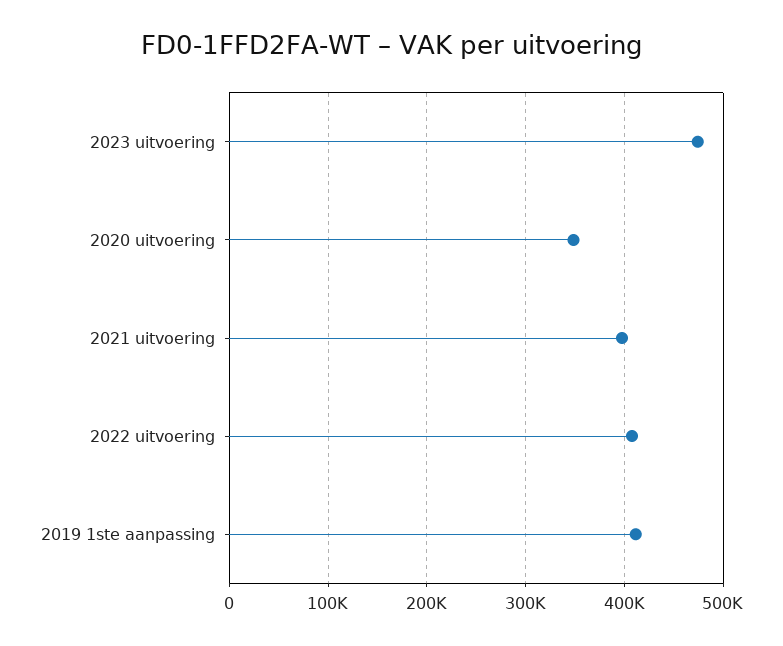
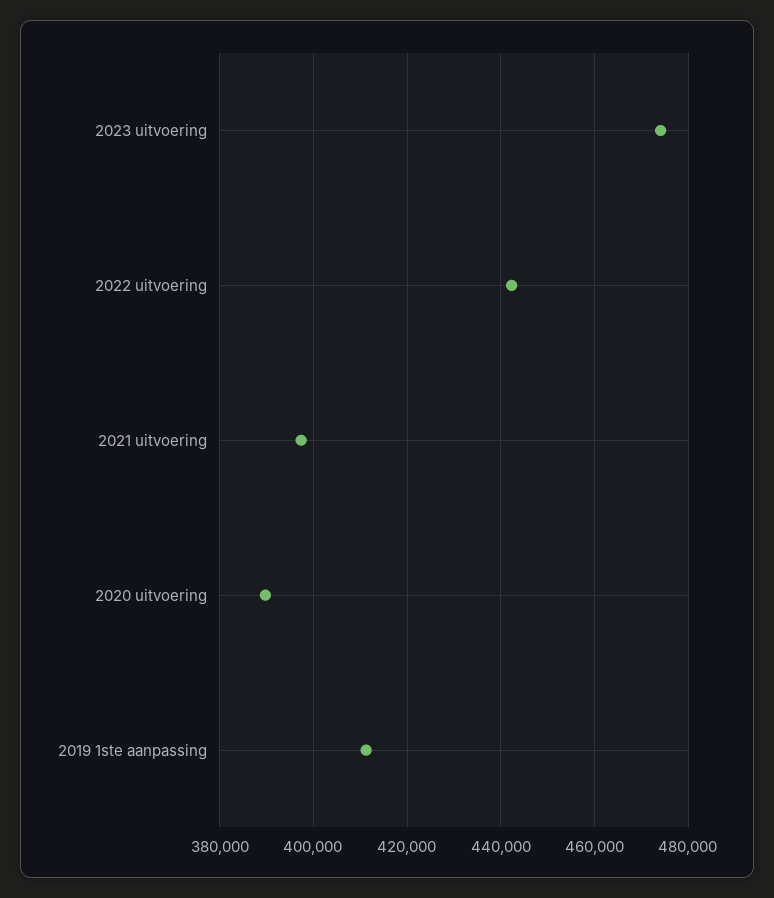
  {
    "2023 uitvoering": 474000,
-   "2020 uitvoering": 350000,
+   "2020 uitvoering": 390000,
    "2021 uitvoering": 398000,
-   "2022 uitvoering": 410000,
+   "2022 uitvoering": 442000,
    "2019 1ste aanpassing": 412000
  }

